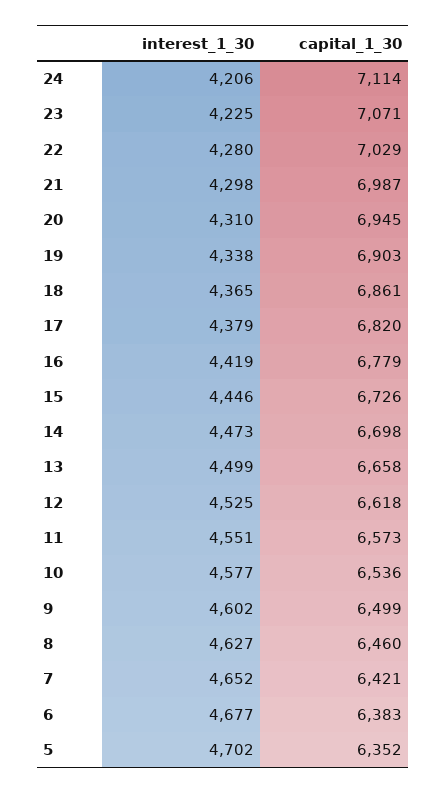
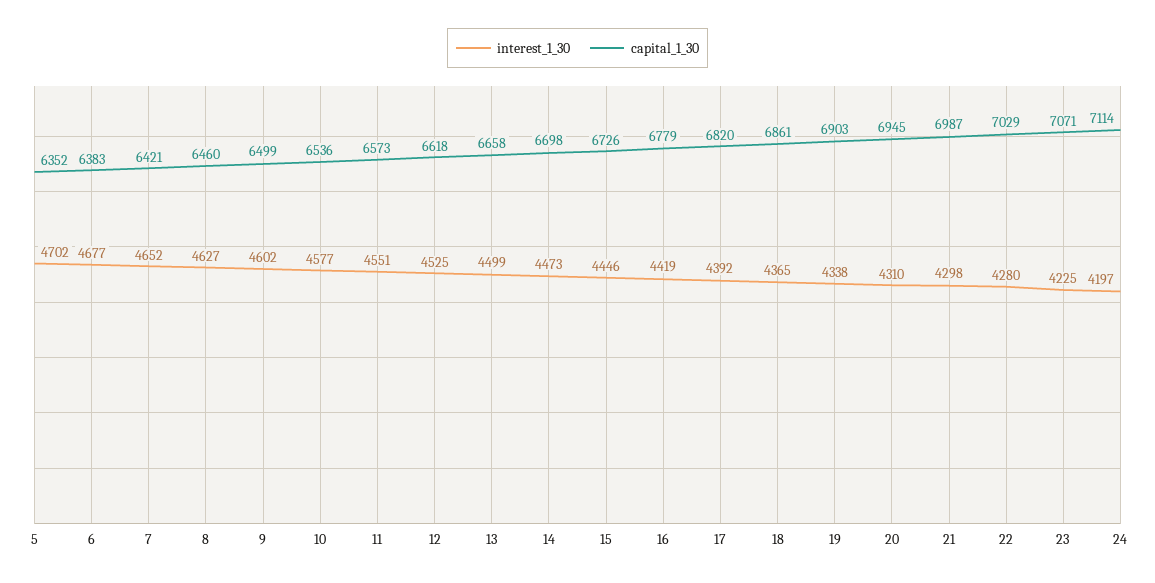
  {
    "interest_1_30": {
-     "24": 4206,
+     "24": 4197,
      "23": 4225,
      "22": 4280,
      "21": 4298,
      "20": 4310,
      "19": 4338,
      "18": 4365,
-     "17": 4379,
+     "17": 4392,
      "16": 4419,
      "15": 4446,
      "14": 4473,
      "13": 4499,
      "12": 4525,
      "11": 4551,
      "10": 4577,
      "9": 4602,
      "8": 4627,
      "7": 4652,
      "6": 4677,
      "5": 4702
    },
    "capital_1_30": {
      "24": 7114,
      "23": 7071,
      "22": 7029,
      "21": 6987,
      "20": 6945,
      "19": 6903,
      "18": 6861,
      "17": 6820,
      "16": 6779,
      "15": 6726,
      "14": 6698,
      "13": 6658,
      "12": 6618,
      "11": 6573,
      "10": 6536,
      "9": 6499,
      "8": 6460,
      "7": 6421,
      "6": 6383,
      "5": 6352
    }
  }

